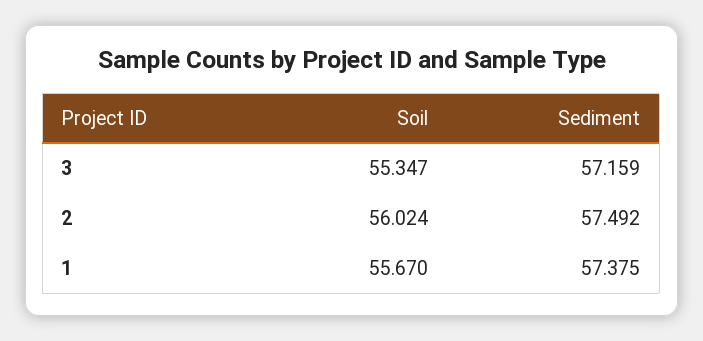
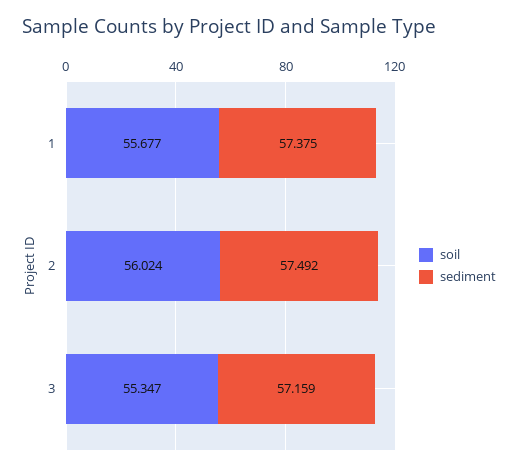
  {
    "Soil": {
      "3": 55.347,
      "2": 56.024,
-     "1": 55.67
+     "1": 55.677
    },
    "Sediment": {
      "3": 57.159,
      "2": 57.492,
      "1": 57.375
    }
  }

